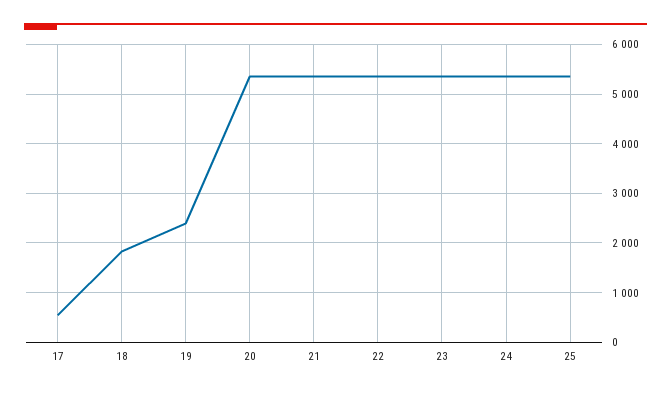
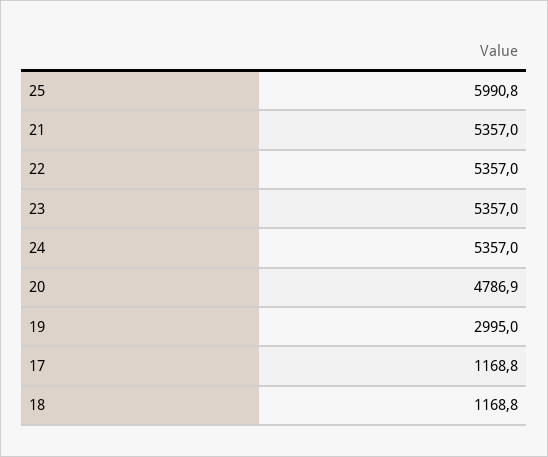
  {
-   "17": 600,
+   "17": 1168.8,
-   "18": 1800,
+   "18": 1168.8,
-   "19": 2400,
+   "19": 2995,
-   "20": 5400,
+   "20": 4786.9,
    "21": 5357,
    "22": 5357,
    "23": 5357,
    "24": 5357,
-   "25": 5400
+   "25": 5990.8
  }

